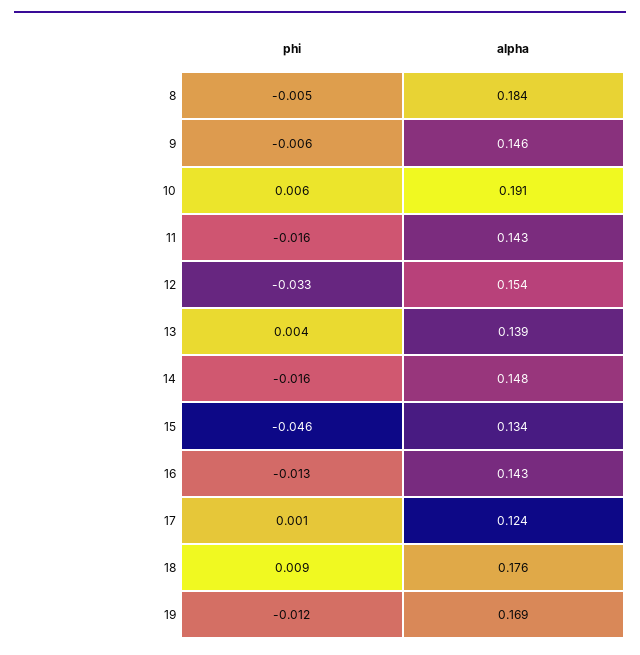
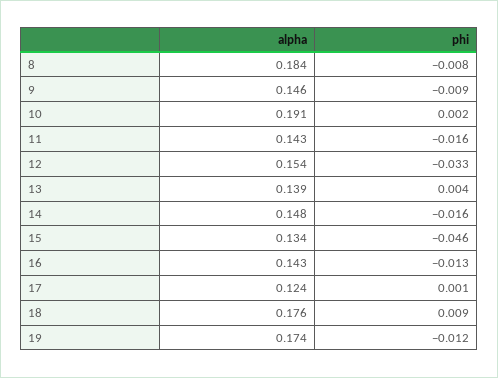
  {
    "phi": {
-     "8": -0.005,
+     "8": -0.008,
-     "9": -0.006,
+     "9": -0.009,
-     "10": 0.006,
+     "10": 0.002,
      "11": -0.016,
      "12": -0.033,
      "13": 0.004,
      "14": -0.016,
      "15": -0.046,
      "16": -0.013,
      "17": 0.001,
      "18": 0.009,
      "19": -0.012
    },
    "alpha": {
      "8": 0.184,
      "9": 0.146,
      "10": 0.191,
      "11": 0.143,
      "12": 0.154,
      "13": 0.139,
      "14": 0.148,
      "15": 0.134,
      "16": 0.143,
      "17": 0.124,
      "18": 0.176,
-     "19": 0.169
+     "19": 0.174
    }
  }

